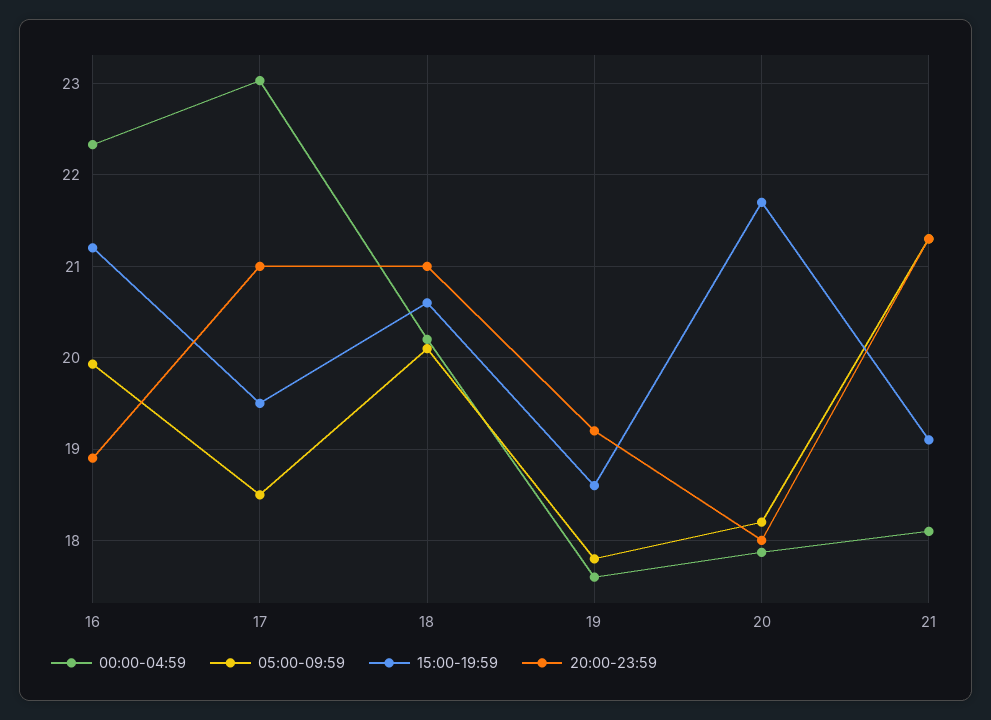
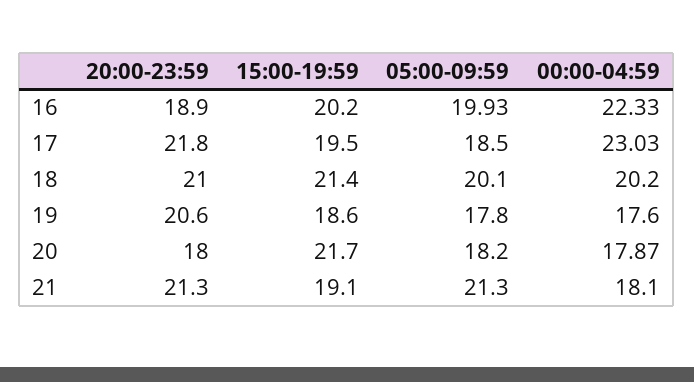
  {
    "00:00-04:59": {
      "16": 22.33,
      "17": 23.03,
      "18": 20.2,
      "19": 17.6,
      "20": 17.87,
      "21": 18.1
    },
    "05:00-09:59": {
      "16": 19.93,
      "17": 18.5,
      "18": 20.1,
      "19": 17.8,
      "20": 18.2,
      "21": 21.3
    },
    "15:00-19:59": {
-     "16": 21.2,
+     "16": 20.2,
      "17": 19.5,
-     "18": 20.6,
+     "18": 21.4,
      "19": 18.6,
      "20": 21.7,
      "21": 19.1
    },
    "20:00-23:59": {
      "16": 18.9,
-     "17": 21,
+     "17": 21.8,
      "18": 21,
-     "19": 19.2,
+     "19": 20.6,
      "20": 18,
      "21": 21.3
    }
  }

